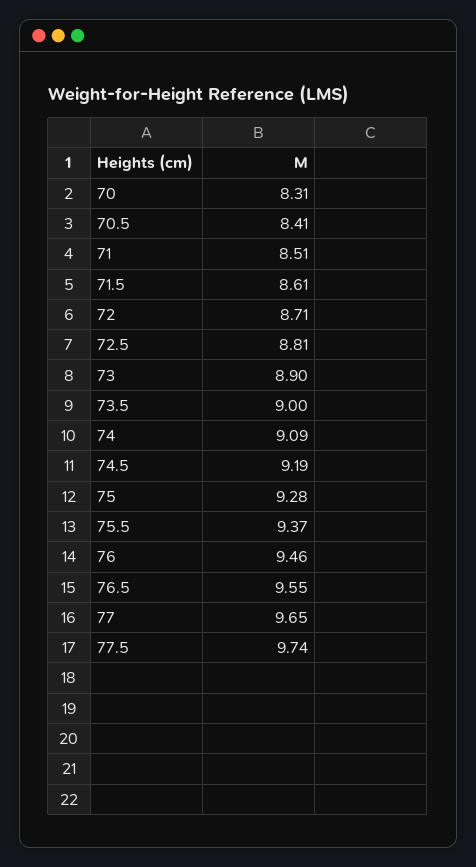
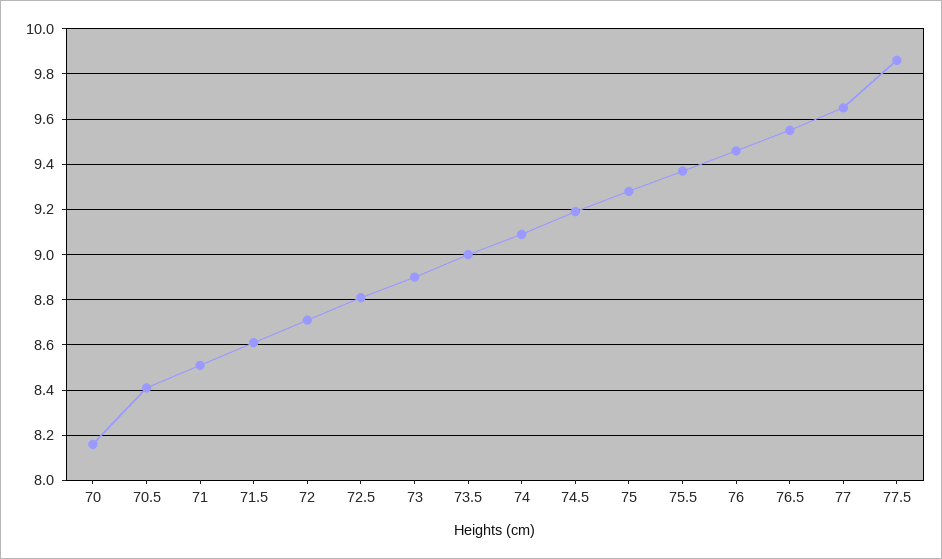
  {
-   "70": 8.31,
+   "70": 8.15,
    "70.5": 8.41,
    "71": 8.51,
    "71.5": 8.61,
    "72": 8.71,
    "72.5": 8.81,
    "73": 8.9,
    "73.5": 9,
    "74": 9.09,
    "74.5": 9.19,
    "75": 9.28,
    "75.5": 9.37,
    "76": 9.46,
    "76.5": 9.55,
    "77": 9.65,
-   "77.5": 9.74
+   "77.5": 9.85
  }

